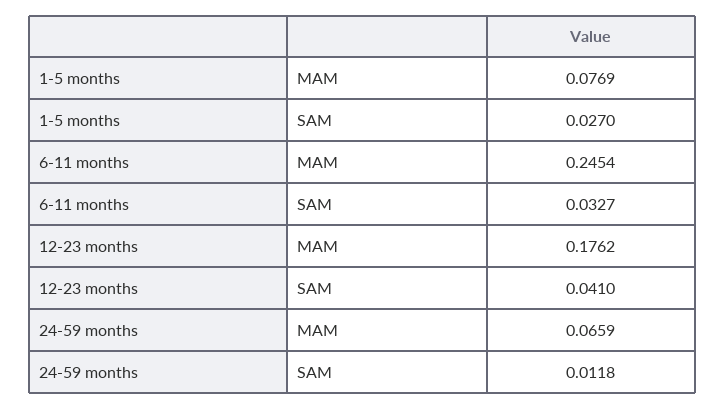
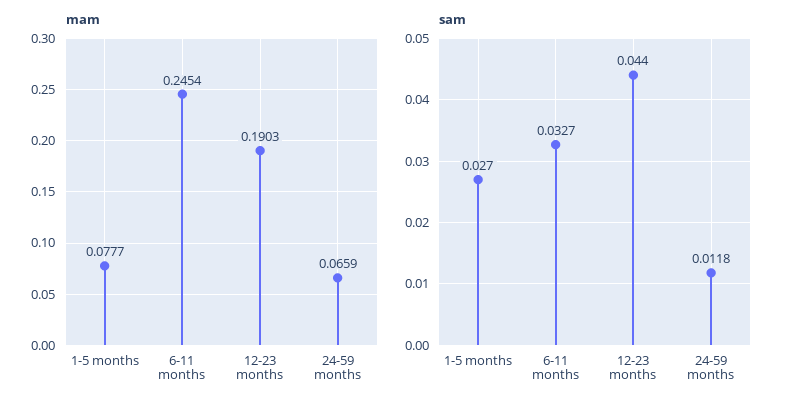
  {
    "MAM": {
-     "1-5 months": 0.0769,
+     "1-5 months": 0.0777,
      "6-11 months": 0.2454,
-     "12-23 months": 0.1762,
+     "12-23 months": 0.1903,
      "24-59 months": 0.0659
    },
    "SAM": {
      "1-5 months": 0.027,
      "6-11 months": 0.0327,
-     "12-23 months": 0.041,
+     "12-23 months": 0.044,
      "24-59 months": 0.0118
    }
  }

